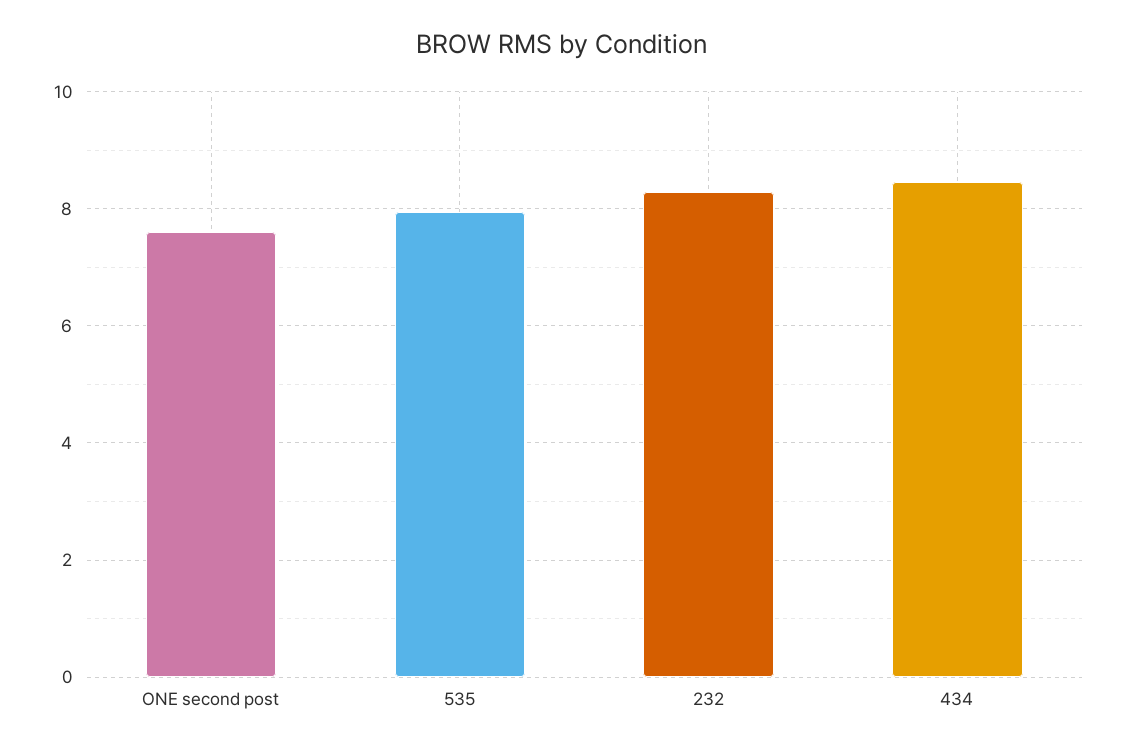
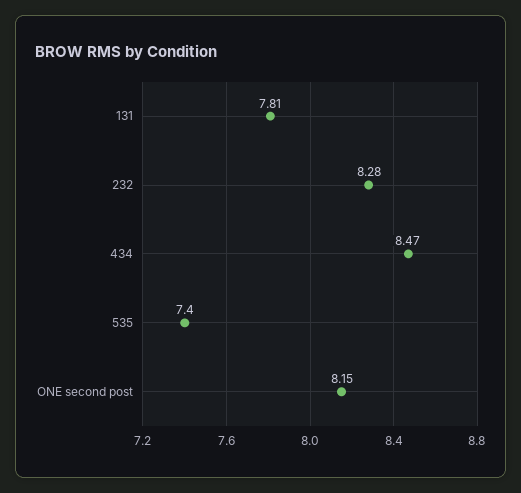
  {
-   "ONE second post": 7.6,
+   "ONE second post": 8.15,
-   "535": 8,
+   "535": 7.4,
    "232": 8.28,
-   "434": 8.47
+   "434": 8.47,
+   "131": 7.81
  }

